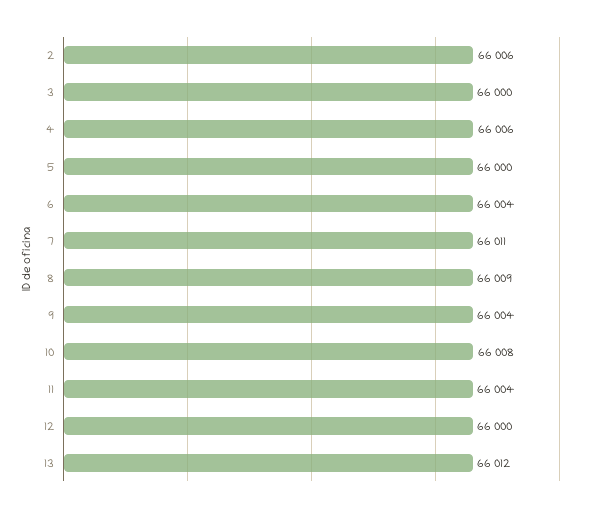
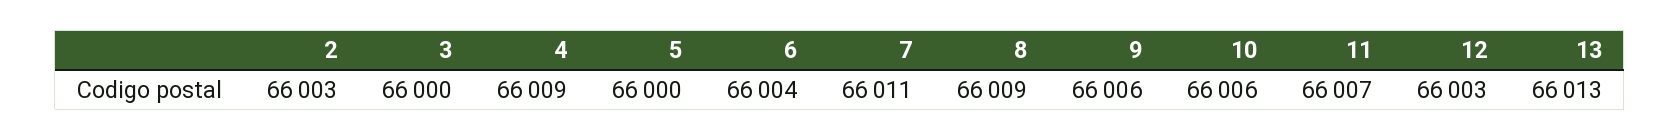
  {
-   "2": 66006,
+   "2": 66003,
    "3": 66000,
-   "4": 66006,
+   "4": 66009,
    "5": 66000,
    "6": 66004,
    "7": 66011,
    "8": 66009,
-   "9": 66004,
+   "9": 66006,
-   "10": 66008,
+   "10": 66006,
-   "11": 66004,
+   "11": 66007,
-   "12": 66000,
+   "12": 66003,
-   "13": 66012
+   "13": 66013
  }

